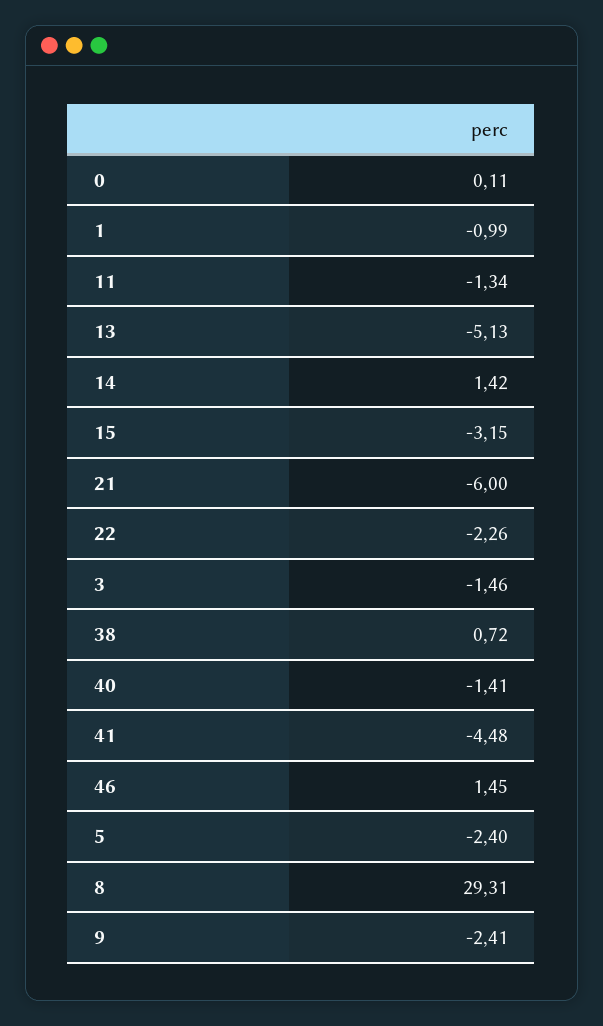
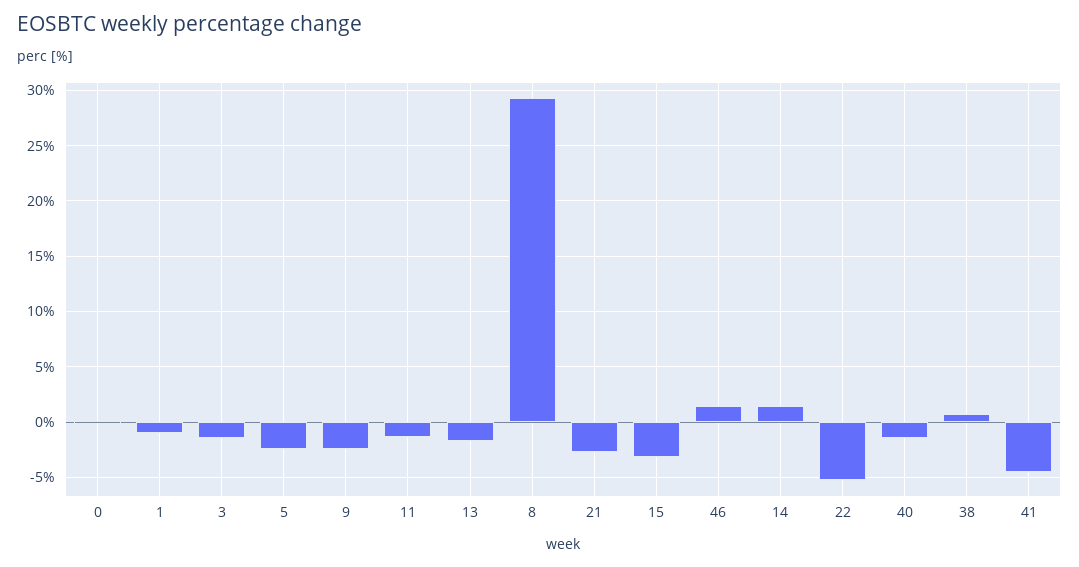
  {
    "0": 0.11,
    "1": -0.99,
    "11": -1.34,
-   "13": -5.13,
+   "13": -2,
    "14": 1.42,
    "15": -3.15,
-   "21": -6,
+   "21": -3,
-   "22": -2.26,
+   "22": -5,
    "3": -1.46,
    "38": 0.72,
    "40": -1.41,
    "41": -4.48,
    "46": 1.45,
    "5": -2.4,
    "8": 29.31,
    "9": -2.41
  }

